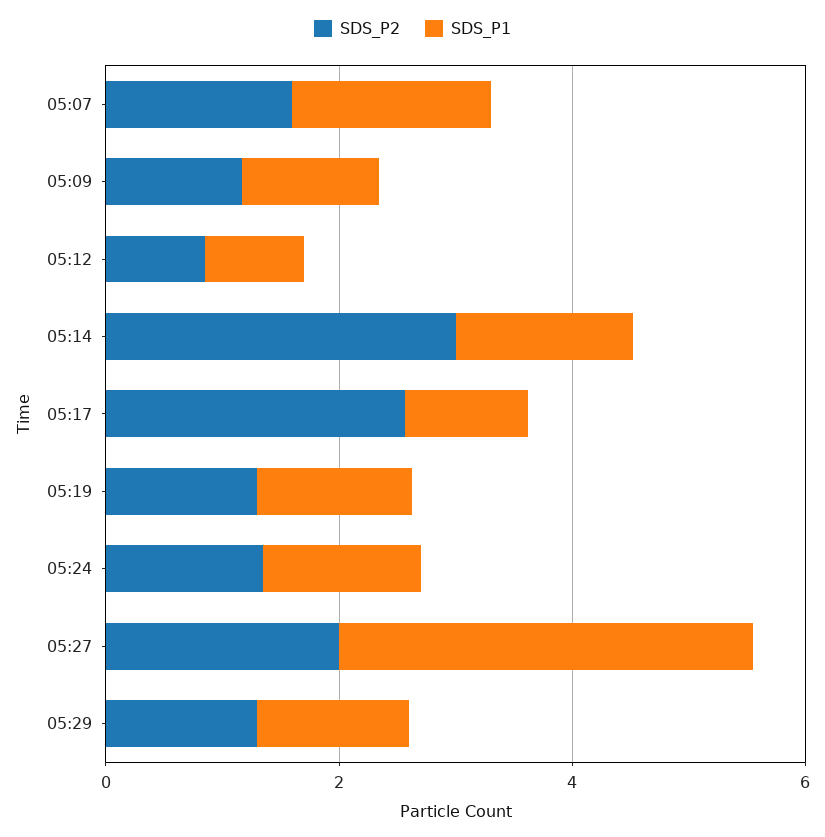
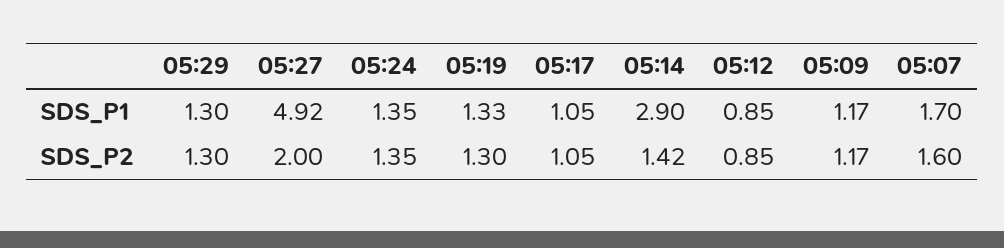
  {
    "SDS_P2": {
      "05:07": 1.6,
      "05:09": 1.17,
      "05:12": 0.85,
-     "05:14": 3,
+     "05:14": 1.42,
-     "05:17": 2.5,
+     "05:17": 1.05,
      "05:19": 1.3,
      "05:24": 1.35,
      "05:27": 2,
      "05:29": 1.3
    },
    "SDS_P1": {
      "05:07": 1.7,
      "05:09": 1.17,
      "05:12": 0.85,
-     "05:14": 1.5,
+     "05:14": 2.9,
      "05:17": 1.05,
      "05:19": 1.33,
      "05:24": 1.35,
-     "05:27": 3.5,
+     "05:27": 4.92,
      "05:29": 1.3
    }
  }

